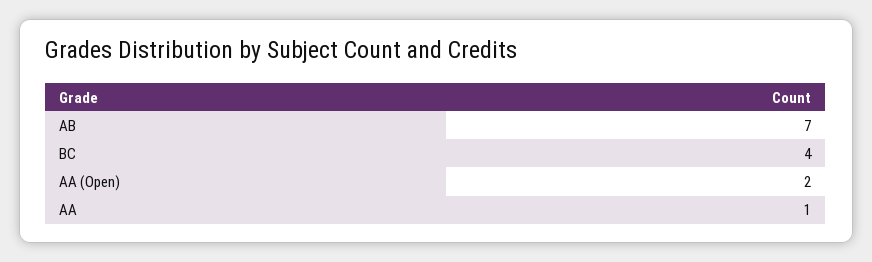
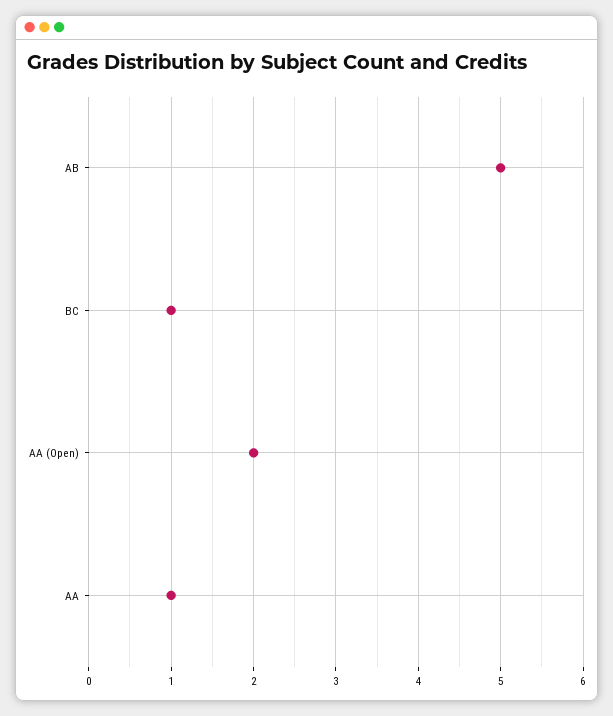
  {
-   "AB": 7,
+   "AB": 5,
-   "BC": 4,
+   "BC": 1,
    "AA (Open)": 2,
    "AA": 1
  }

